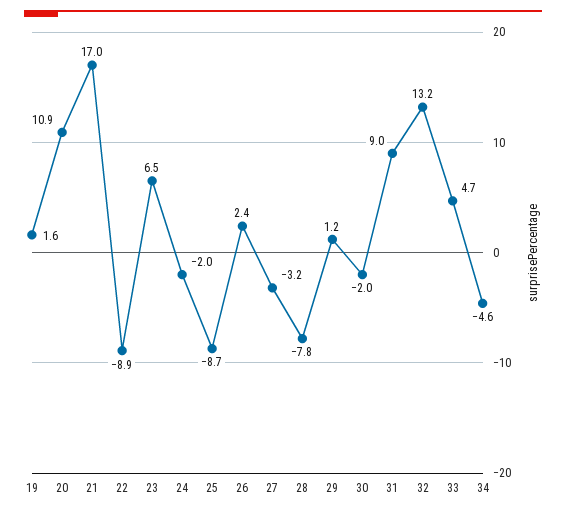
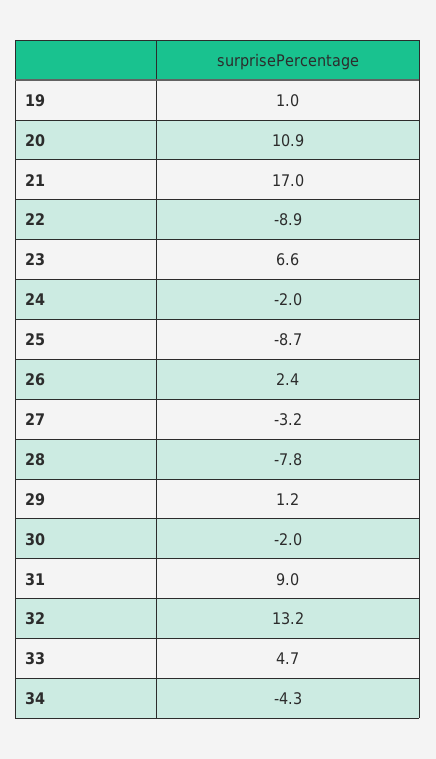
  {
-   "19": 1.6,
+   "19": 1,
    "20": 10.9,
    "21": 17,
    "22": -8.9,
-   "23": 6.5,
+   "23": 6.6,
    "24": -2,
    "25": -8.7,
    "26": 2.4,
    "27": -3.2,
    "28": -7.8,
    "29": 1.2,
    "30": -2,
    "31": 9,
    "32": 13.2,
    "33": 4.7,
-   "34": -4.6
+   "34": -4.3
  }

